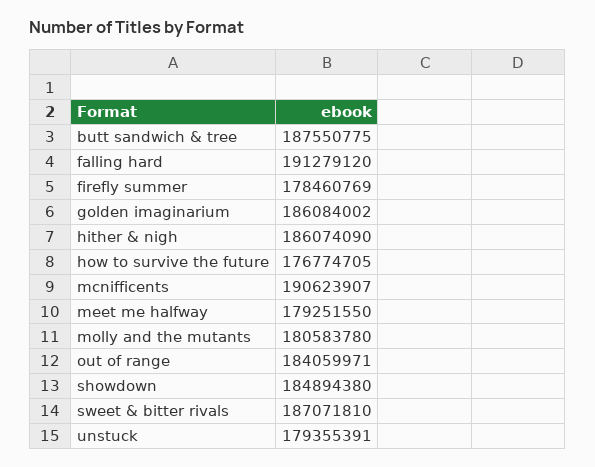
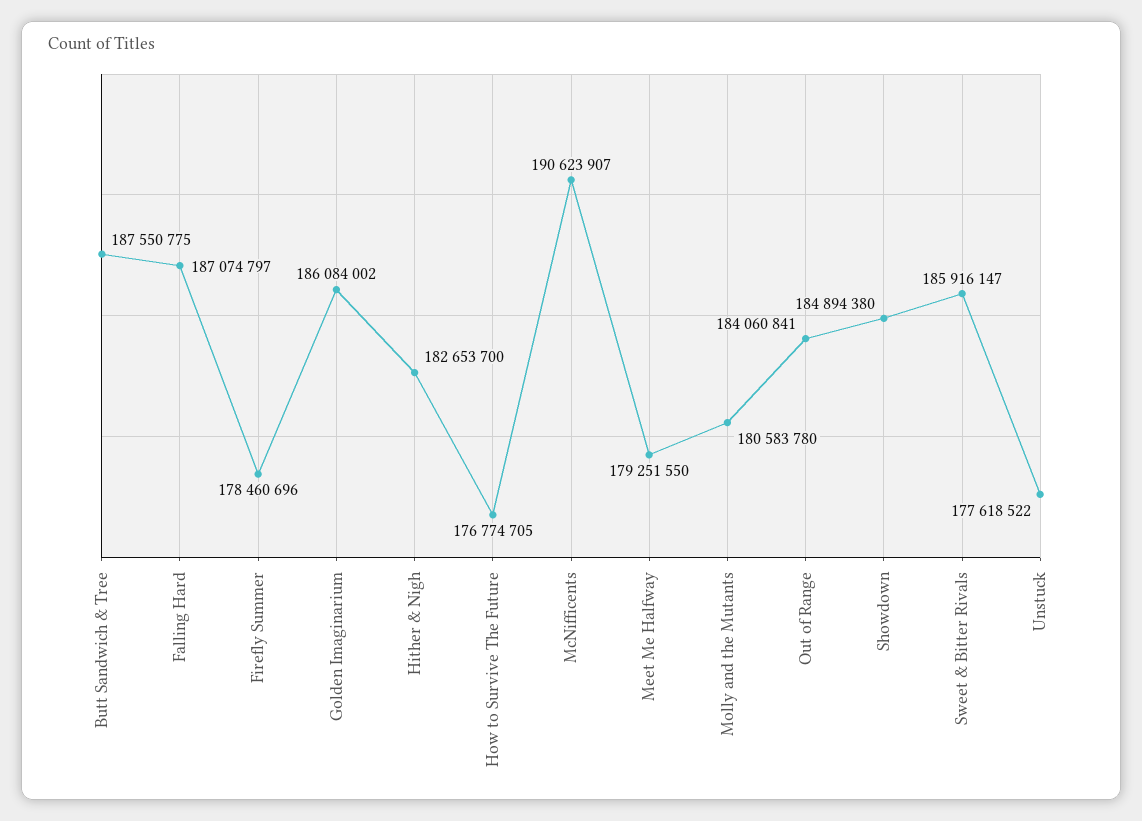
  {
    "butt sandwich & tree": 187550775,
-   "falling hard": 191279120,
+   "falling hard": 187074797,
-   "firefly summer": 178460769,
+   "firefly summer": 178460696,
    "golden imaginarium": 186084002,
-   "hither & nigh": 186074090,
+   "hither & nigh": 182653700,
    "how to survive the future": 176774705,
    "mcnifficents": 190623907,
    "meet me halfway": 179251550,
    "molly and the mutants": 180583780,
-   "out of range": 184059971,
+   "out of range": 184060841,
    "showdown": 184894380,
-   "sweet & bitter rivals": 187071810,
+   "sweet & bitter rivals": 185916147,
-   "unstuck": 179355391
+   "unstuck": 177618522
  }

